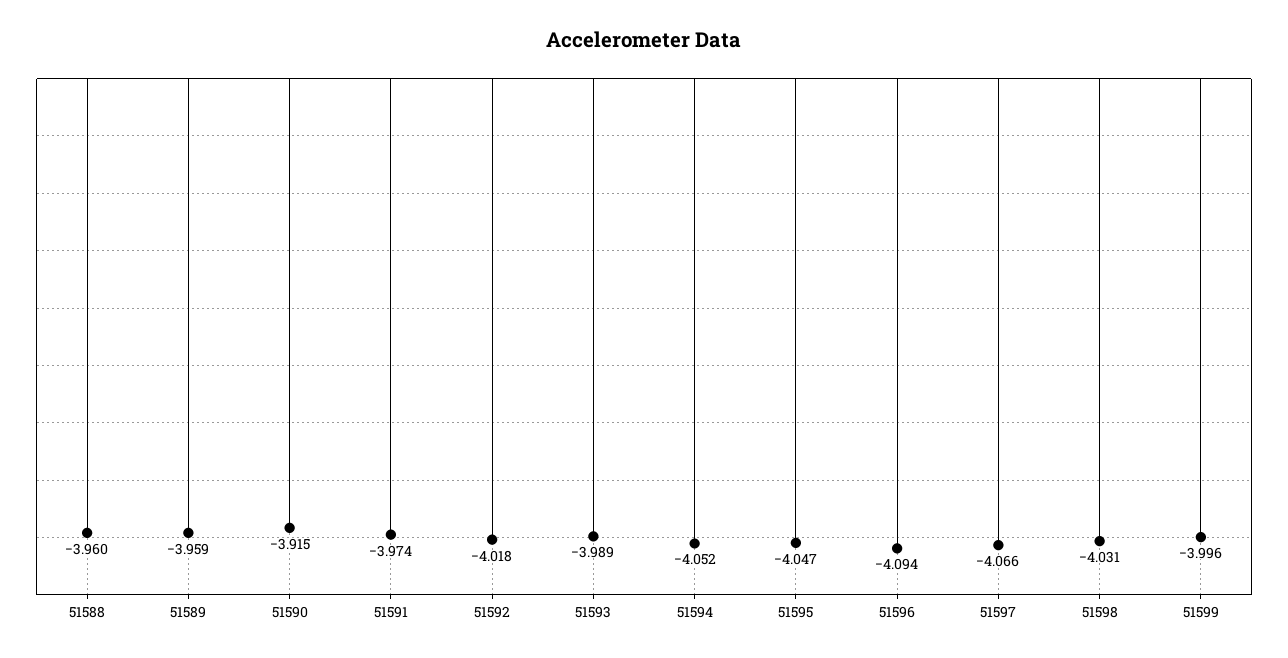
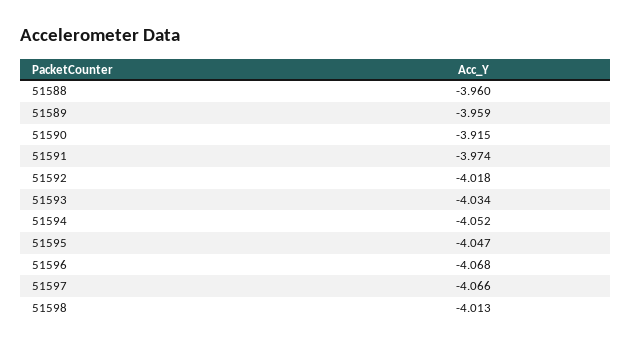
  {
    "51588": -3.96,
    "51589": -3.959,
    "51590": -3.915,
    "51591": -3.974,
    "51592": -4.018,
-   "51593": -3.989,
+   "51593": -4.034,
    "51594": -4.052,
    "51595": -4.047,
-   "51596": -4.094,
+   "51596": -4.068,
    "51597": -4.066,
-   "51598": -4.031,
+   "51598": -4.013
-   "51599": -3.996
  }

